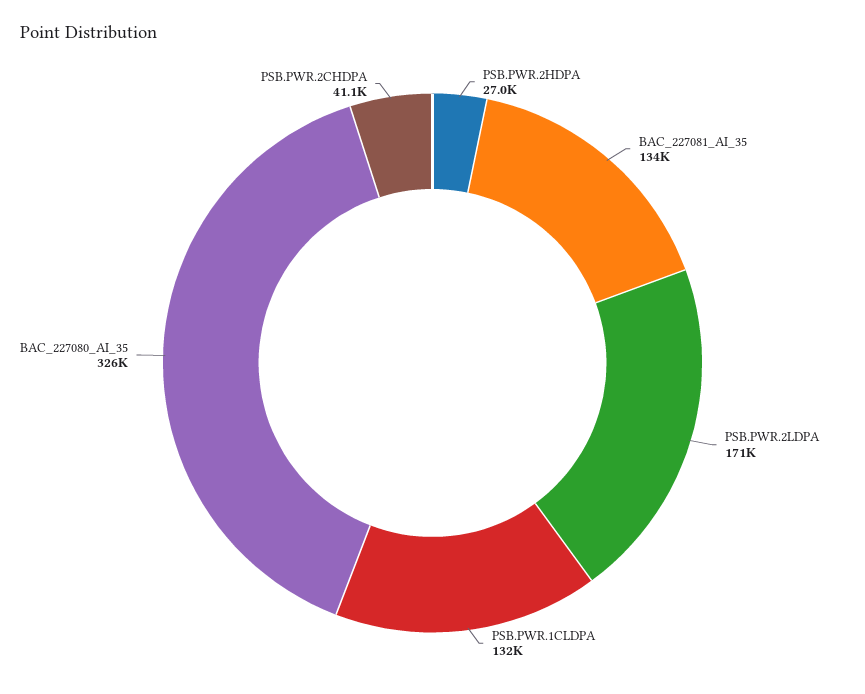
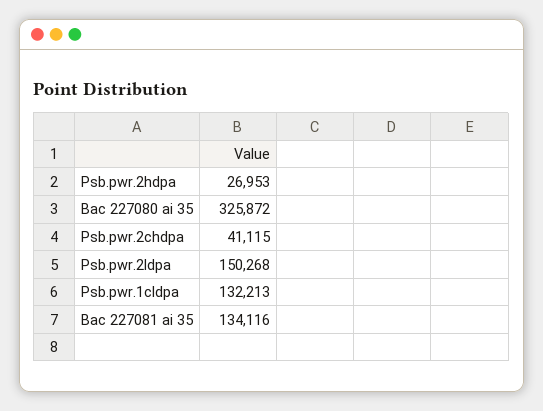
  {
    "PSB.PWR.2HDPA": 26953,
    "BAC_227081_AI_35": 134116,
-   "PSB.PWR.2LDPA": 171000,
+   "PSB.PWR.2LDPA": 150268,
    "PSB.PWR.1CLDPA": 132213,
    "BAC_227080_AI_35": 325872,
    "PSB.PWR.2CHDPA": 41115
  }

